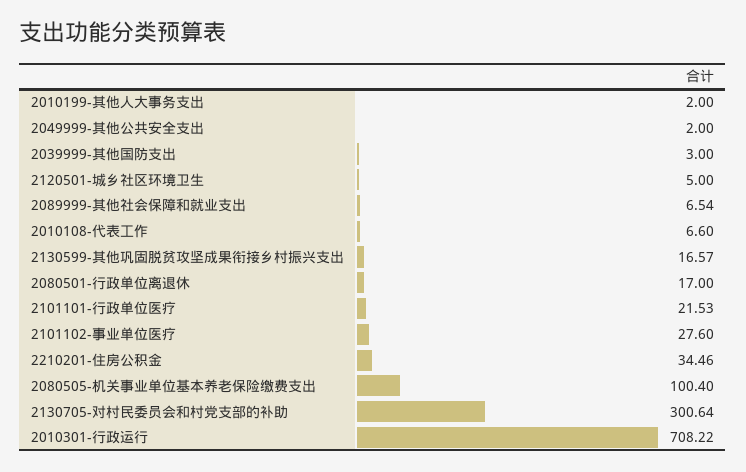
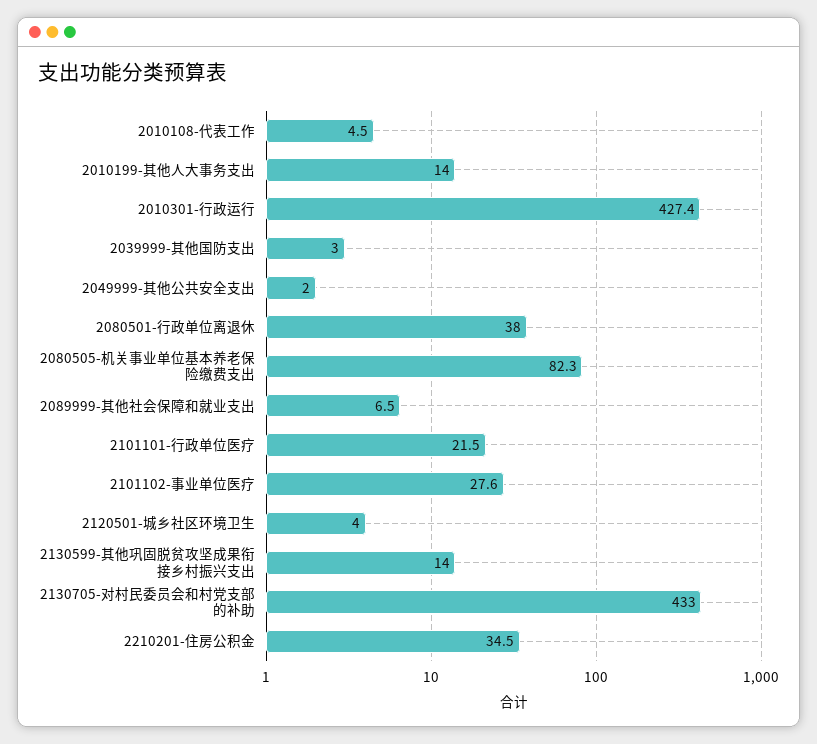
  {
-   "2010199-其他人大事务支出": 2,
+   "2010199-其他人大事务支出": 14,
    "2049999-其他公共安全支出": 2,
    "2039999-其他国防支出": 3,
-   "2120501-城乡社区环境卫生": 5,
+   "2120501-城乡社区环境卫生": 4,
    "2089999-其他社会保障和就业支出": 6.54,
-   "2010108-代表工作": 6.6,
+   "2010108-代表工作": 4.5,
-   "2130599-其他巩固脱贫攻坚成果衔接乡村振兴支出": 16.57,
+   "2130599-其他巩固脱贫攻坚成果衔接乡村振兴支出": 14,
-   "2080501-行政单位离退休": 17,
+   "2080501-行政单位离退休": 38,
    "2101101-行政单位医疗": 21.53,
    "2101102-事业单位医疗": 27.6,
    "2210201-住房公积金": 34.46,
-   "2080505-机关事业单位基本养老保险缴费支出": 100.4,
+   "2080505-机关事业单位基本养老保险缴费支出": 82.3,
-   "2130705-对村民委员会和村党支部的补助": 300.64,
+   "2130705-对村民委员会和村党支部的补助": 433,
-   "2010301-行政运行": 708.22
+   "2010301-行政运行": 427.4
  }

